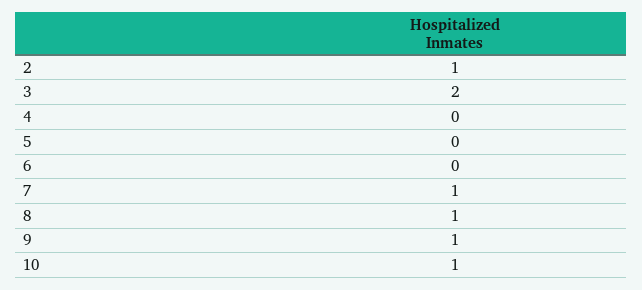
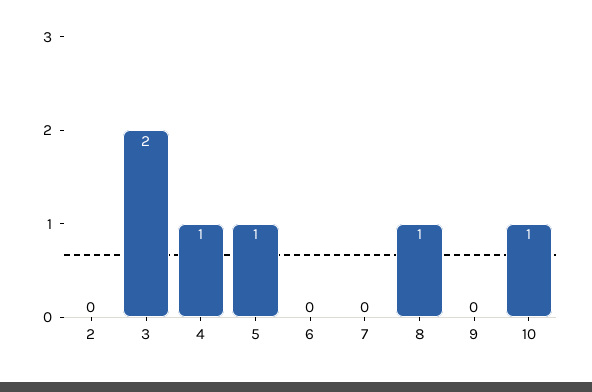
  {
-   "2": 1,
+   "2": 0,
    "3": 2,
-   "4": 0,
+   "4": 1,
-   "5": 0,
+   "5": 1,
    "6": 0,
-   "7": 1,
+   "7": 0,
    "8": 1,
-   "9": 1,
+   "9": 0,
    "10": 1
  }

